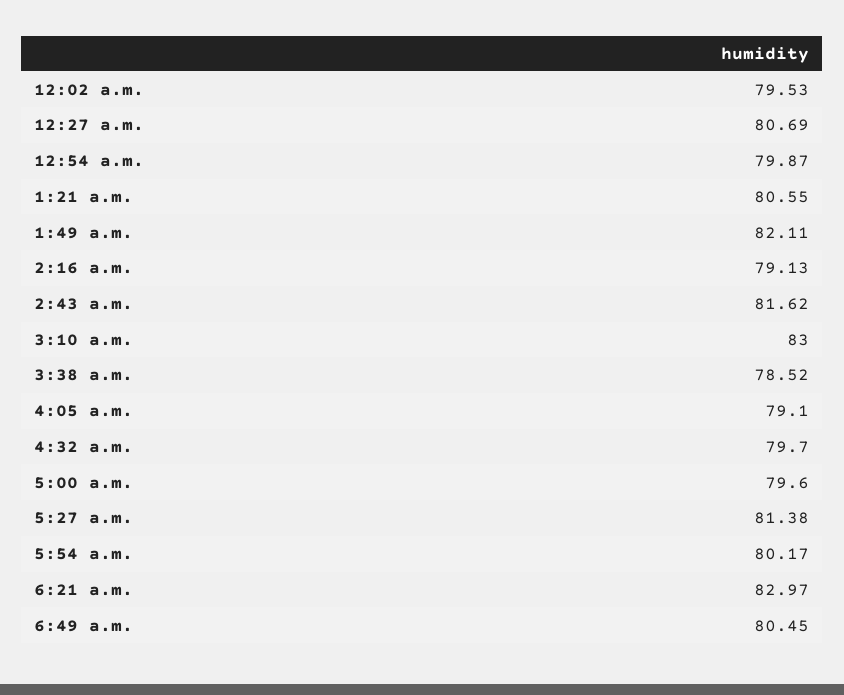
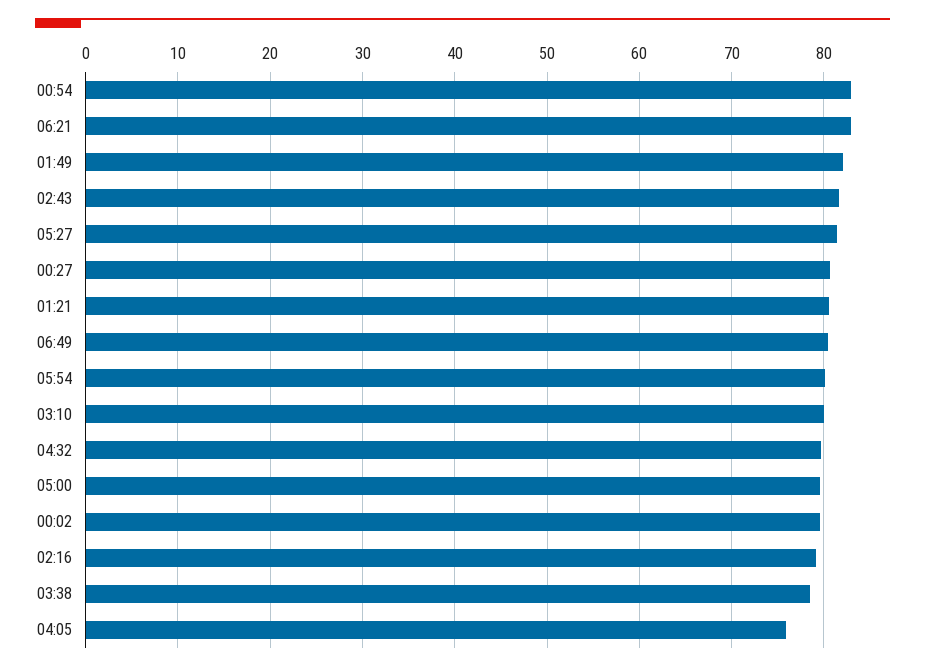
  {
    "12:02 a.m.": 79.53,
    "12:27 a.m.": 80.69,
-   "12:54 a.m.": 79.87,
+   "12:54 a.m.": 83,
    "1:21 a.m.": 80.55,
    "1:49 a.m.": 82.11,
    "2:16 a.m.": 79.13,
    "2:43 a.m.": 81.62,
-   "3:10 a.m.": 83,
+   "3:10 a.m.": 80,
    "3:38 a.m.": 78.52,
-   "4:05 a.m.": 79.1,
+   "4:05 a.m.": 76,
    "4:32 a.m.": 79.7,
    "5:00 a.m.": 79.6,
    "5:27 a.m.": 81.38,
    "5:54 a.m.": 80.17,
    "6:21 a.m.": 82.97,
    "6:49 a.m.": 80.45
  }

